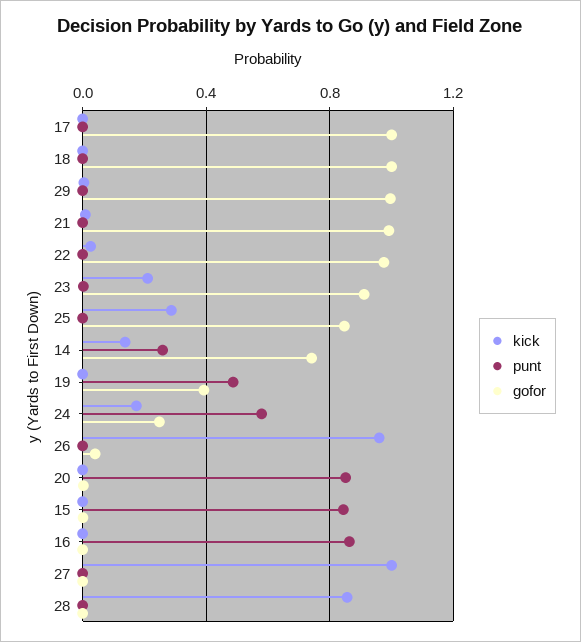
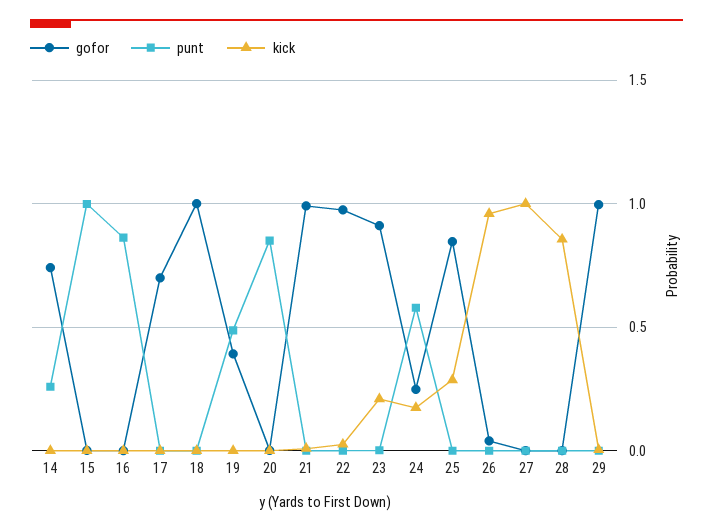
  {
    "kick": {
      "17": 0,
      "18": 0,
      "29": 0,
      "21": 0,
      "22": 0.05,
      "23": 0.2,
      "25": 0.3,
-     "14": 0.15,
+     "14": 0,
      "19": 0,
      "24": 0.15,
      "26": 0.95,
      "20": 0,
      "15": 0,
      "16": 0,
      "27": 1,
      "28": 0.85
    },
    "punt": {
      "17": 0,
      "18": 0,
      "29": 0,
      "21": 0,
      "22": 0,
      "23": 0,
      "25": 0,
      "14": 0.25,
      "19": 0.5,
      "24": 0.6,
      "26": 0,
      "20": 0.85,
-     "15": 0.85,
+     "15": 1,
      "16": 0.85,
      "27": 0,
      "28": 0
    },
    "gofor": {
-     "17": 1,
+     "17": 0.7,
      "18": 1,
      "29": 1,
      "21": 1,
      "22": 1,
      "23": 0.9,
      "25": 0.85,
      "14": 0.75,
      "19": 0.4,
      "24": 0.25,
      "26": 0.05,
      "20": 0,
      "15": 0,
      "16": 0,
      "27": 0,
      "28": 0
    }
  }

